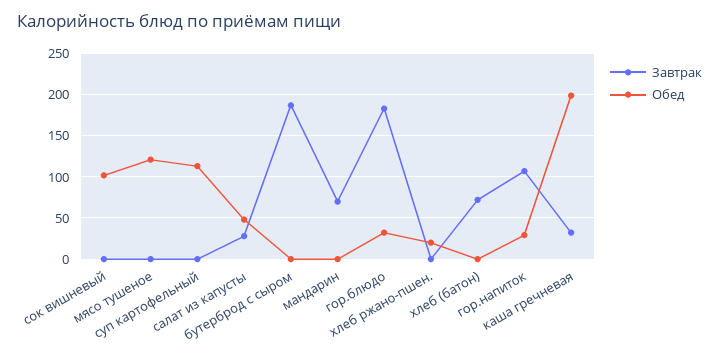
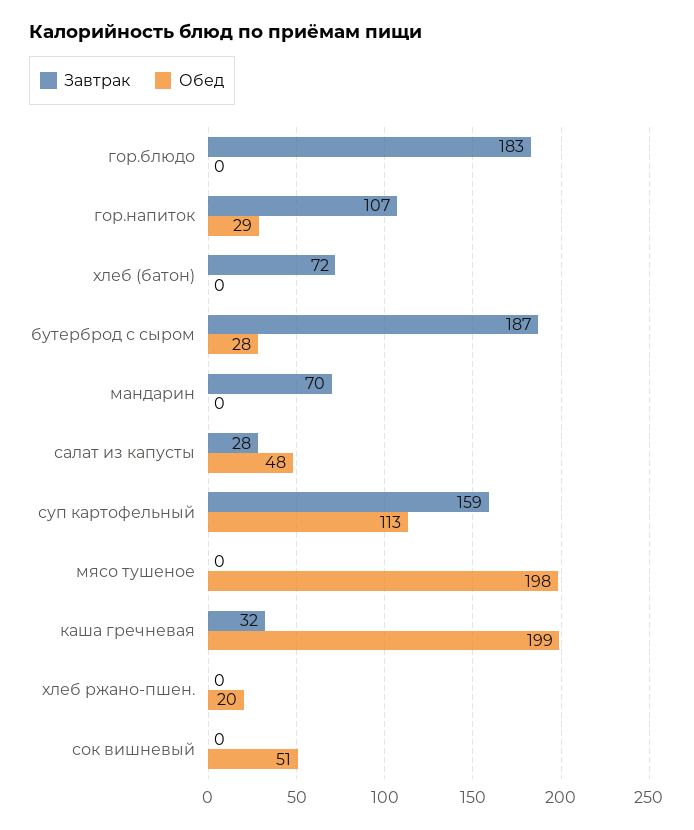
  {
    "Завтрак": {
      "сок вишневый": 0,
      "мясо тушеное": 0,
-     "суп картофельный": 0,
+     "суп картофельный": 159,
      "салат из капусты": 28,
      "бутерброд с сыром": 187,
      "мандарин": 70,
      "гор.блюдо": 183,
      "хлеб ржано-пшен.": 0,
      "хлеб (батон)": 72,
      "гор.напиток": 107,
      "каша гречневая": 32
    },
    "Обед": {
-     "сок вишневый": 100,
+     "сок вишневый": 51,
-     "мясо тушеное": 120,
+     "мясо тушеное": 198,
      "суп картофельный": 113,
      "салат из капусты": 48,
-     "бутерброд с сыром": 0,
+     "бутерброд с сыром": 28,
      "мандарин": 0,
-     "гор.блюдо": 30,
+     "гор.блюдо": 0,
      "хлеб ржано-пшен.": 20,
      "хлеб (батон)": 0,
      "гор.напиток": 29,
      "каша гречневая": 199
    }
  }

